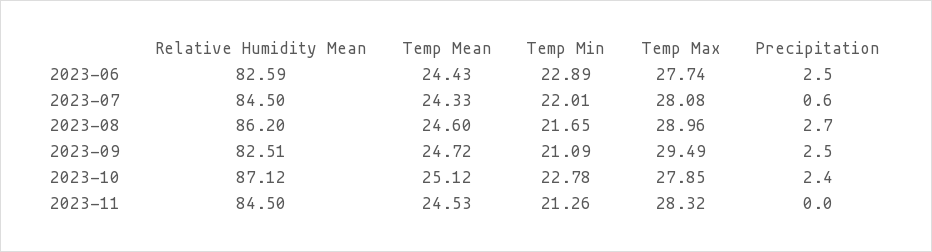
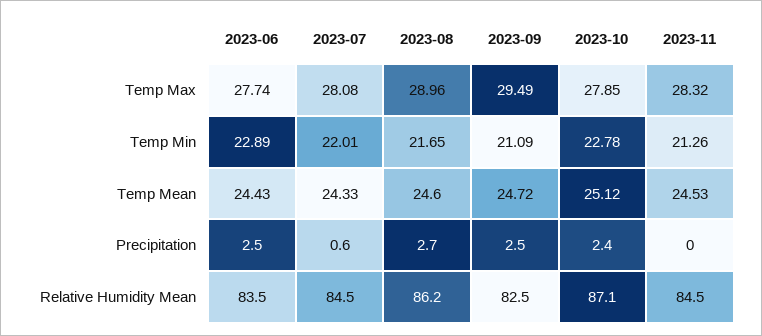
  {
    "Relative Humidity Mean": {
-     "2023-06": 82.59,
+     "2023-06": 83.5,
      "2023-07": 84.5,
      "2023-08": 86.2,
      "2023-09": 82.51,
      "2023-10": 87.12,
      "2023-11": 84.5
    },
    "Temp Mean": {
      "2023-06": 24.43,
      "2023-07": 24.33,
      "2023-08": 24.6,
      "2023-09": 24.72,
      "2023-10": 25.12,
      "2023-11": 24.53
    },
    "Temp Min": {
      "2023-06": 22.89,
      "2023-07": 22.01,
      "2023-08": 21.65,
      "2023-09": 21.09,
      "2023-10": 22.78,
      "2023-11": 21.26
    },
    "Temp Max": {
      "2023-06": 27.74,
      "2023-07": 28.08,
      "2023-08": 28.96,
      "2023-09": 29.49,
      "2023-10": 27.85,
      "2023-11": 28.32
    },
    "Precipitation": {
      "2023-06": 2.5,
      "2023-07": 0.6,
      "2023-08": 2.7,
      "2023-09": 2.5,
      "2023-10": 2.4,
      "2023-11": 0
    }
  }

